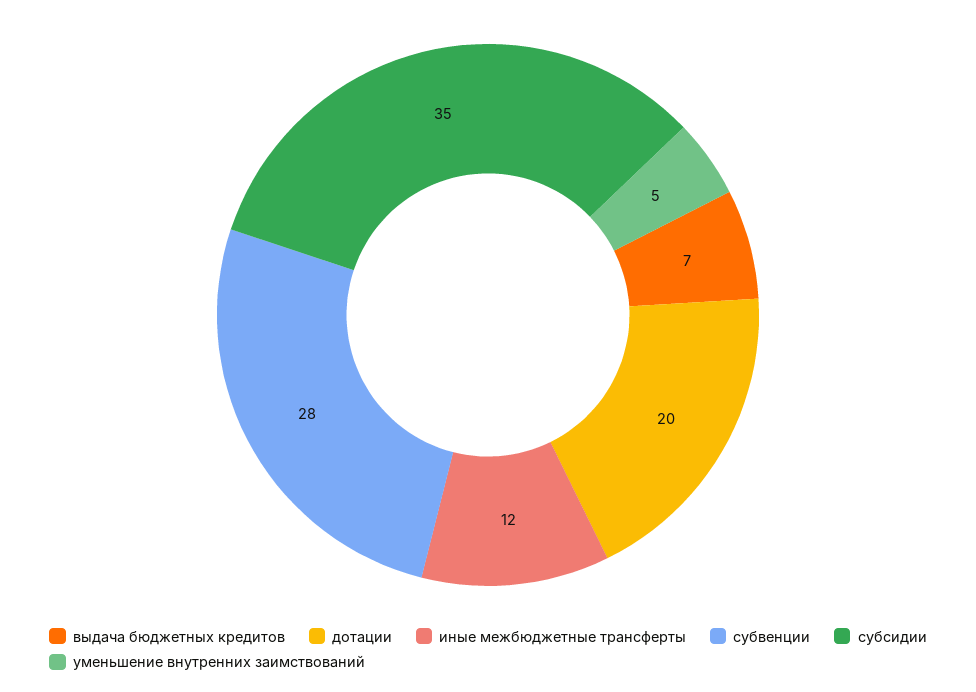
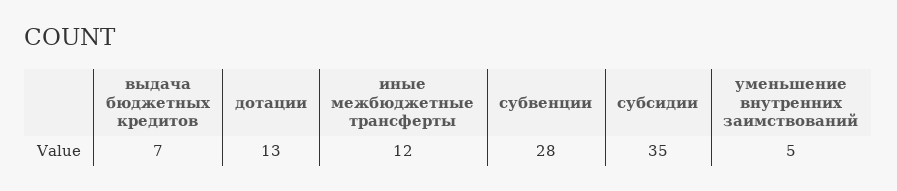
  {
    "выдача бюджетных кредитов": 7,
-   "дотации": 20,
+   "дотации": 13,
    "иные межбюджетные трансферты": 12,
    "субвенции": 28,
    "субсидии": 35,
    "уменьшение внутренних заимствований": 5
  }

